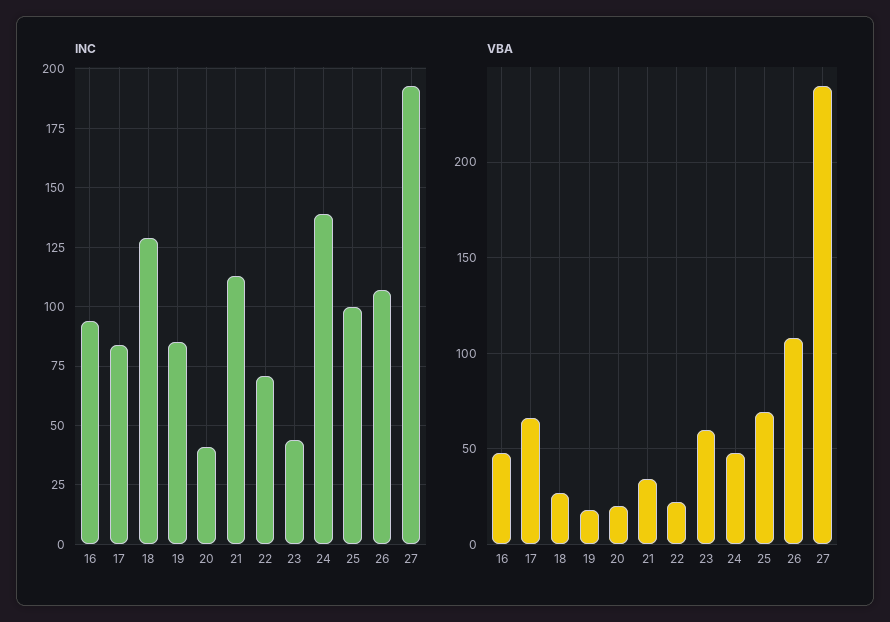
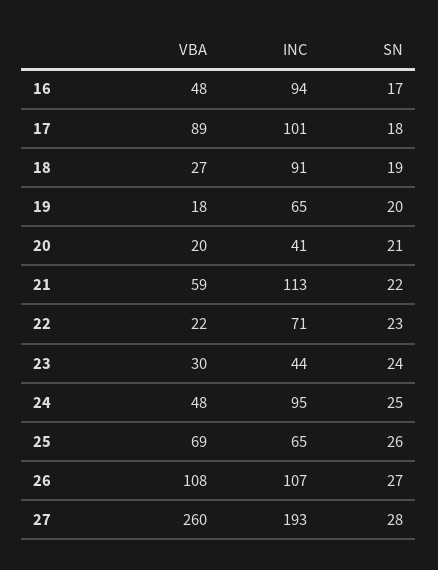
  {
    "INC": {
      "16": 94,
-     "17": 85,
+     "17": 101,
-     "18": 130,
+     "18": 91,
-     "19": 85,
+     "19": 65,
      "20": 41,
      "21": 113,
      "22": 71,
      "23": 44,
-     "24": 140,
+     "24": 95,
-     "25": 100,
+     "25": 65,
      "26": 107,
      "27": 193
    },
    "VBA": {
      "16": 48,
-     "17": 65,
+     "17": 89,
      "18": 27,
      "19": 18,
      "20": 20,
-     "21": 35,
+     "21": 59,
      "22": 22,
-     "23": 60,
+     "23": 30,
      "24": 48,
      "25": 69,
      "26": 108,
-     "27": 240
+     "27": 260
-   }
+   },
+   "SN": {
+     "16": 17,
+     "17": 18,
+     "18": 19,
+     "19": 20,
+     "20": 21,
+     "21": 22,
+     "22": 23,
+     "23": 24,
+     "24": 25,
+     "25": 26,
+     "26": 27,
+     "27": 28
+   }
  }

